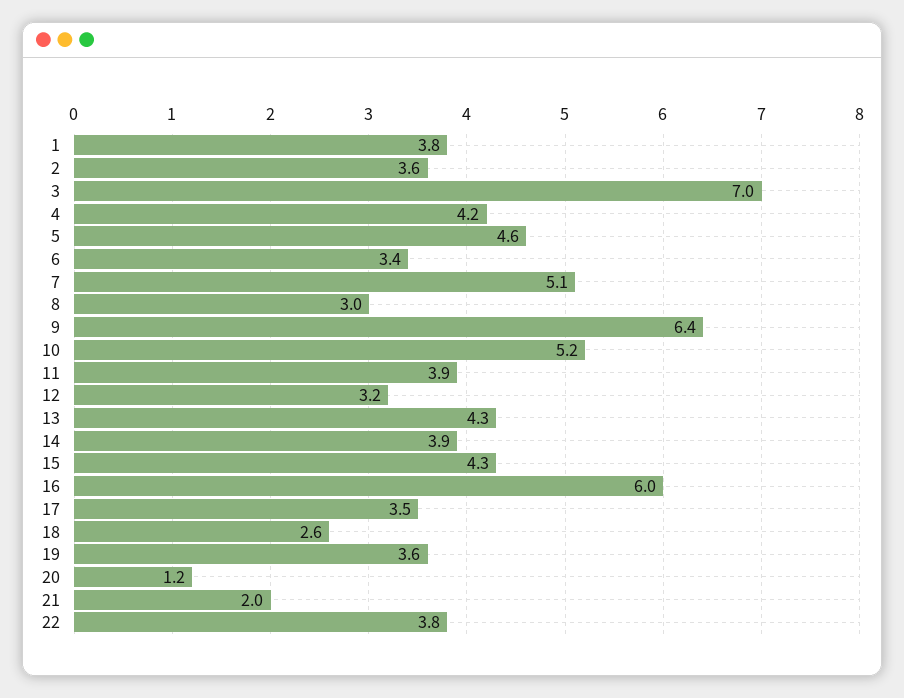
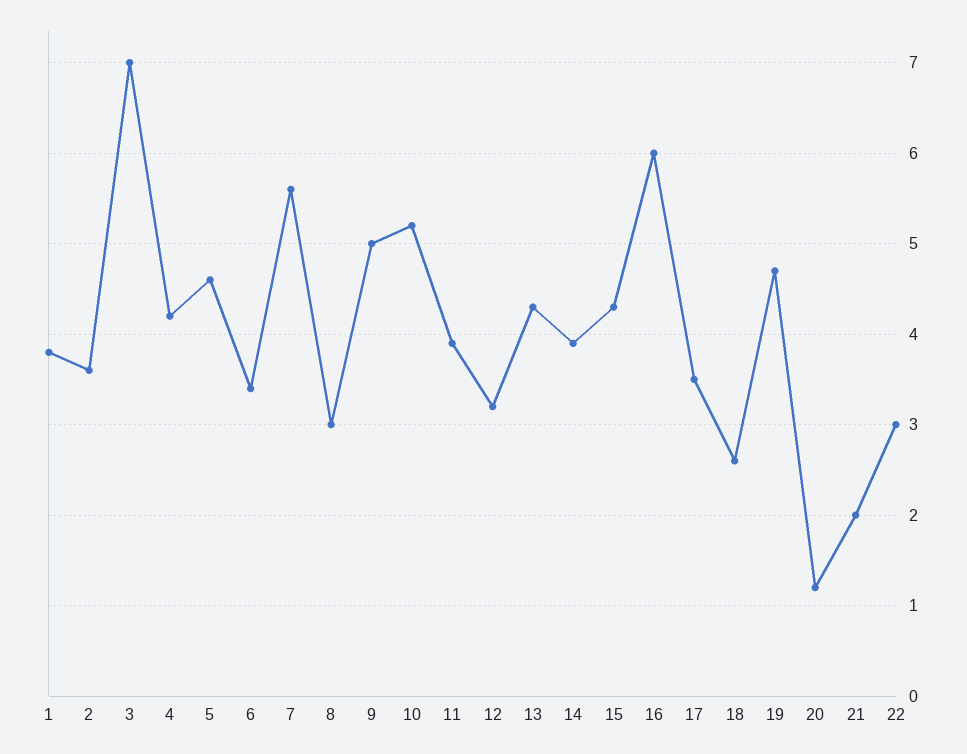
  {
    "1": 3.8,
    "2": 3.6,
    "3": 7,
    "4": 4.2,
    "5": 4.6,
    "6": 3.4,
-   "7": 5.1,
+   "7": 5.6,
    "8": 3,
-   "9": 6.4,
+   "9": 5,
    "10": 5.2,
    "11": 3.9,
    "12": 3.2,
    "13": 4.3,
    "14": 3.9,
    "15": 4.3,
    "16": 6,
    "17": 3.5,
    "18": 2.6,
-   "19": 3.6,
+   "19": 4.7,
    "20": 1.2,
    "21": 2,
-   "22": 3.8
+   "22": 3
  }

